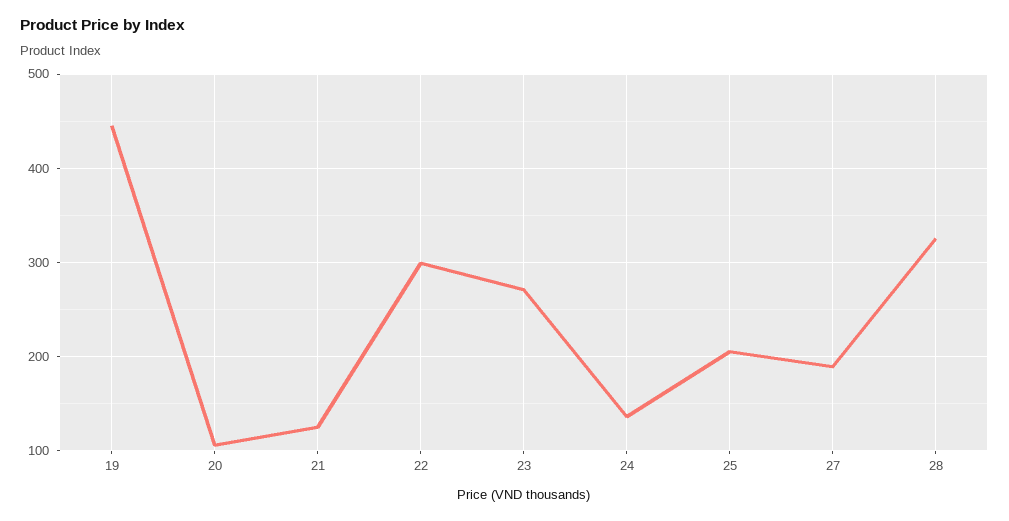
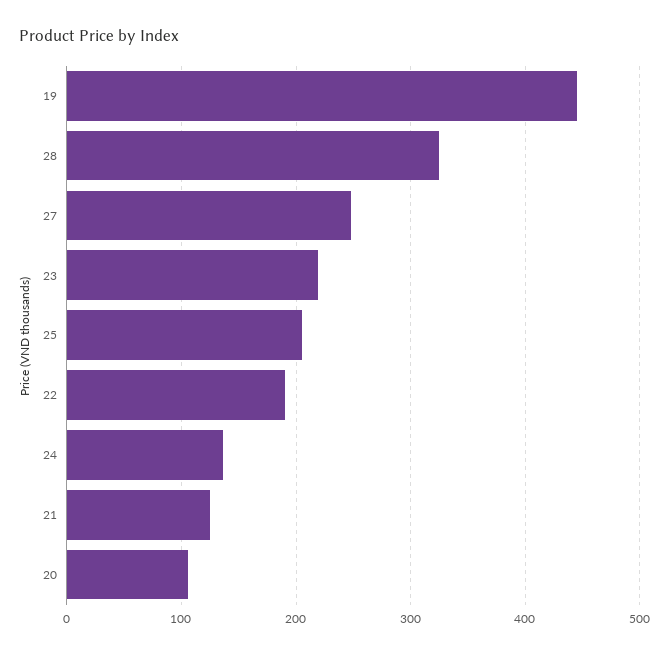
  {
    "19": 450,
    "20": 110,
    "21": 130,
-   "22": 300,
+   "22": 190,
-   "23": 270,
+   "23": 220,
    "24": 140,
    "25": 210,
-   "27": 190,
+   "27": 250,
    "28": 330
  }

